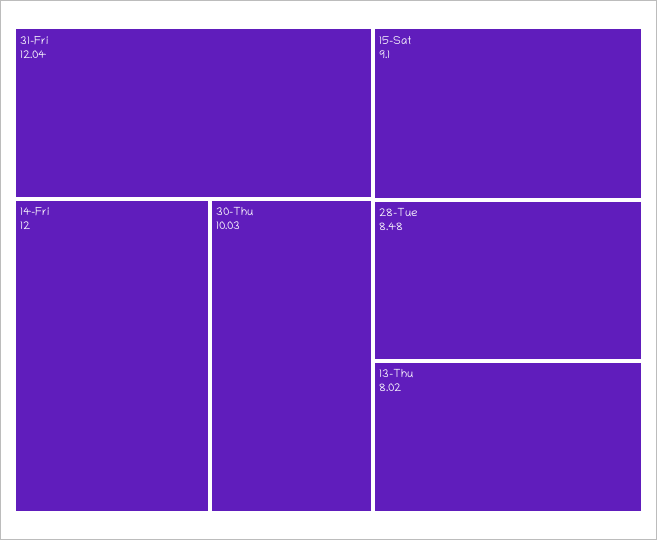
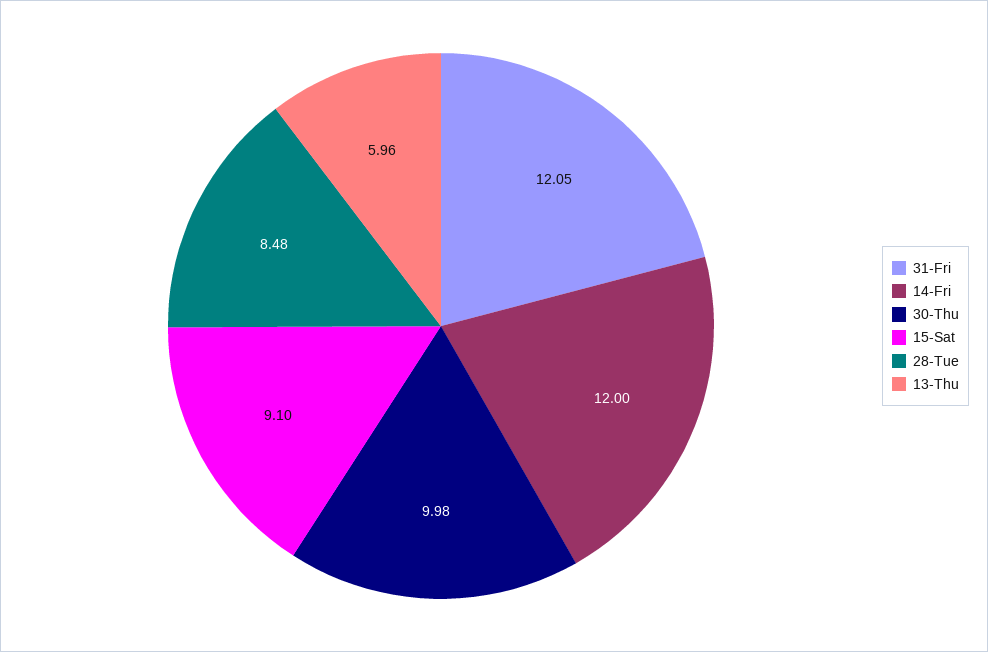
  {
-   "31-Fri": 12.04,
+   "31-Fri": 12.05,
    "14-Fri": 12,
-   "30-Thu": 10.03,
+   "30-Thu": 9.98,
    "15-Sat": 9.1,
    "28-Tue": 8.48,
-   "13-Thu": 8.02
+   "13-Thu": 5.96
  }

